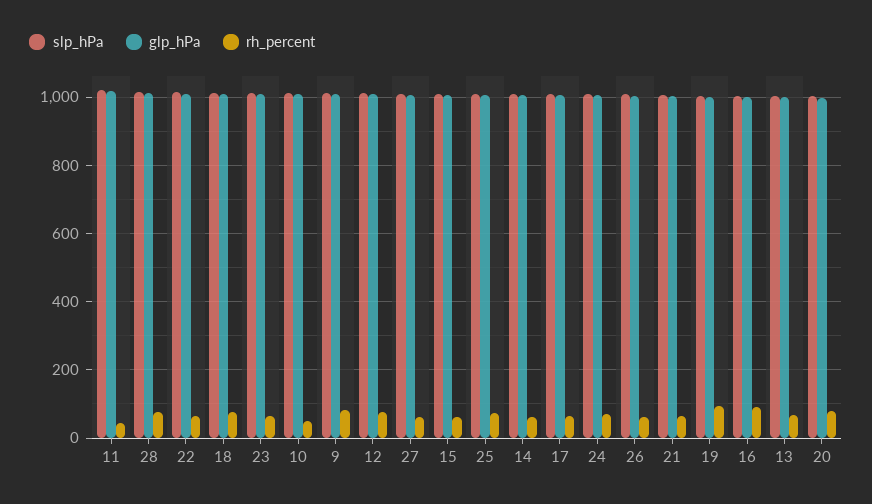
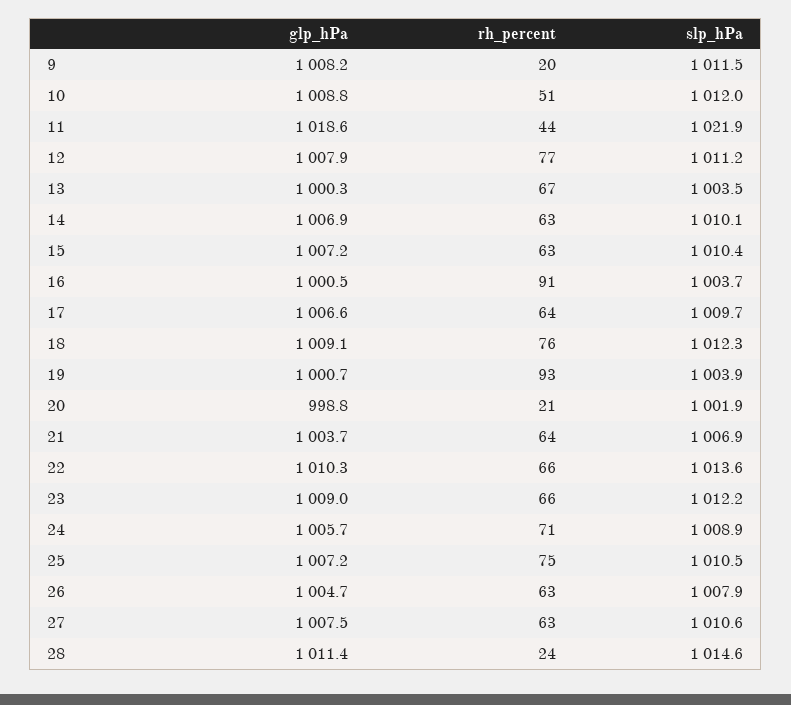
  {
    "slp_hPa": {
      "11": 1021.9,
      "28": 1014.6,
      "22": 1013.6,
      "18": 1012.3,
      "23": 1012.2,
      "10": 1012,
      "9": 1011.5,
      "12": 1011.2,
      "27": 1010.6,
      "15": 1010.4,
      "25": 1010.5,
      "14": 1010.1,
      "17": 1009.7,
      "24": 1008.9,
      "26": 1007.9,
      "21": 1006.9,
      "19": 1003.9,
      "16": 1003.7,
      "13": 1003.5,
      "20": 1001.9
    },
    "glp_hPa": {
      "11": 1018.6,
      "28": 1011.4,
      "22": 1010.3,
      "18": 1009.1,
      "23": 1009,
      "10": 1008.8,
      "9": 1008.2,
      "12": 1007.9,
      "27": 1007.5,
      "15": 1007.2,
      "25": 1007.2,
      "14": 1006.9,
      "17": 1006.6,
      "24": 1005.7,
      "26": 1004.7,
      "21": 1003.7,
      "19": 1000.7,
      "16": 1000.5,
      "13": 1000.3,
      "20": 998.8
    },
    "rh_percent": {
      "11": 44,
-     "28": 80,
+     "28": 24,
      "22": 66,
      "18": 76,
      "23": 66,
      "10": 51,
-     "9": 80,
+     "9": 20,
      "12": 77,
      "27": 63,
      "15": 63,
      "25": 75,
      "14": 63,
      "17": 64,
      "24": 71,
      "26": 63,
      "21": 64,
      "19": 93,
      "16": 91,
      "13": 67,
-     "20": 80
+     "20": 21
    }
  }

